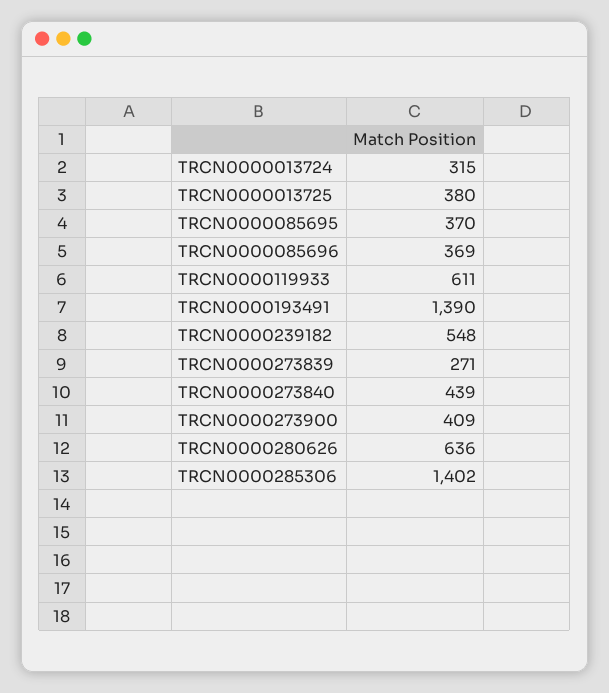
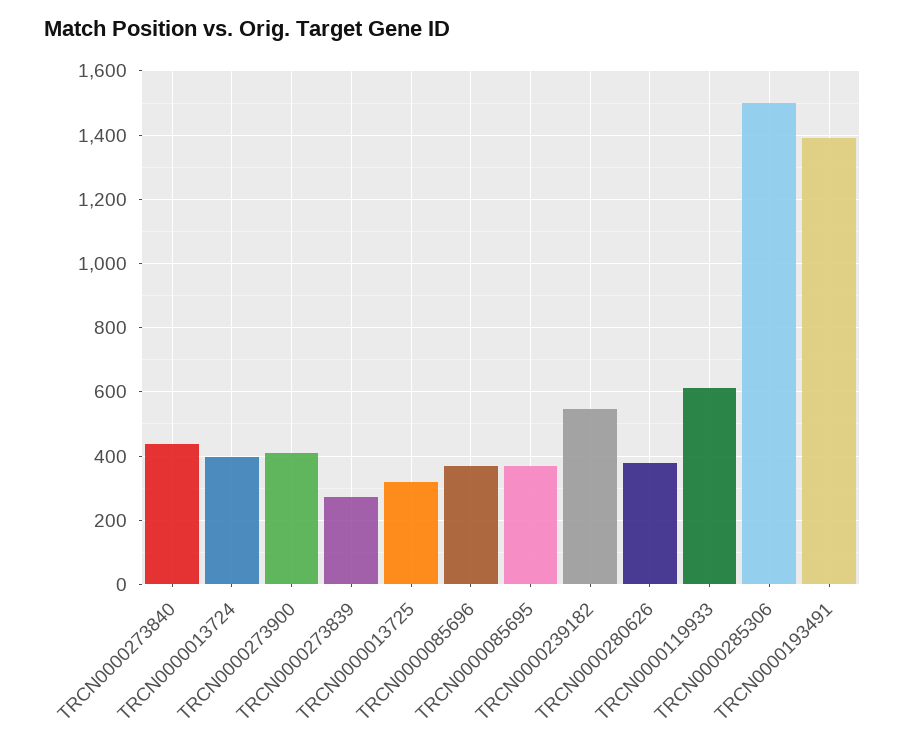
  {
-   "TRCN0000013724": 315,
+   "TRCN0000013724": 400,
-   "TRCN0000013725": 380,
+   "TRCN0000013725": 320,
    "TRCN0000085695": 370,
    "TRCN0000085696": 369,
    "TRCN0000119933": 611,
    "TRCN0000193491": 1390,
    "TRCN0000239182": 548,
    "TRCN0000273839": 271,
    "TRCN0000273840": 439,
    "TRCN0000273900": 409,
-   "TRCN0000280626": 636,
+   "TRCN0000280626": 380,
-   "TRCN0000285306": 1402
+   "TRCN0000285306": 1500
  }

